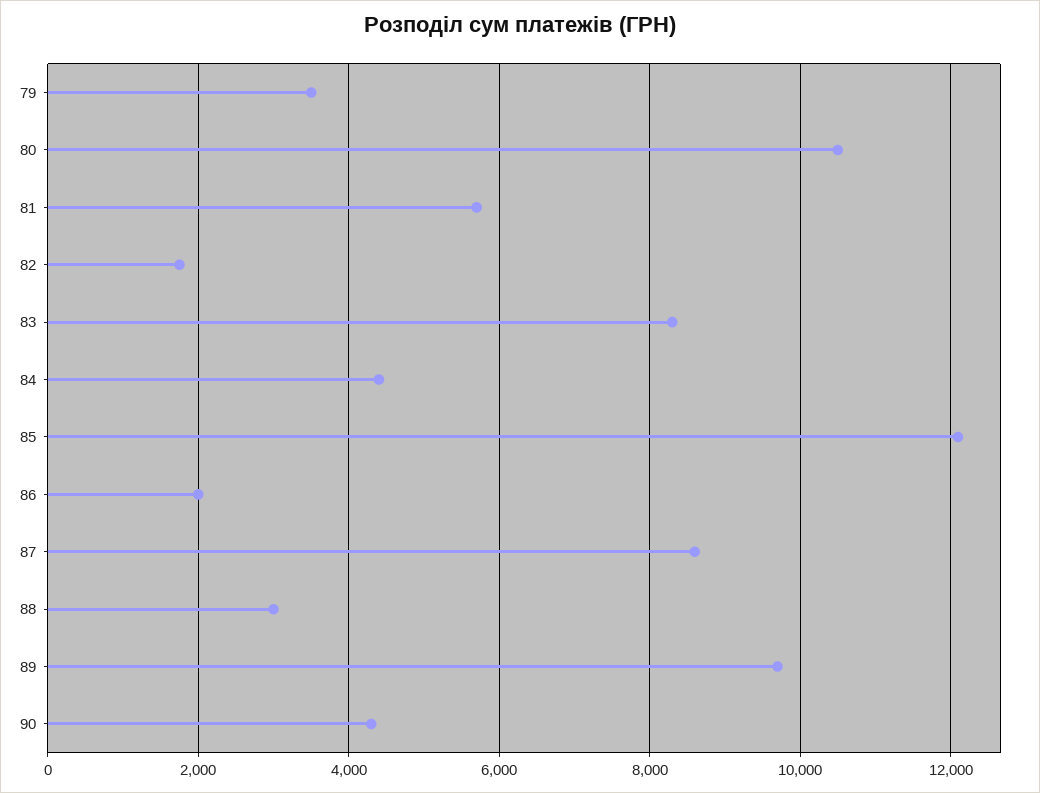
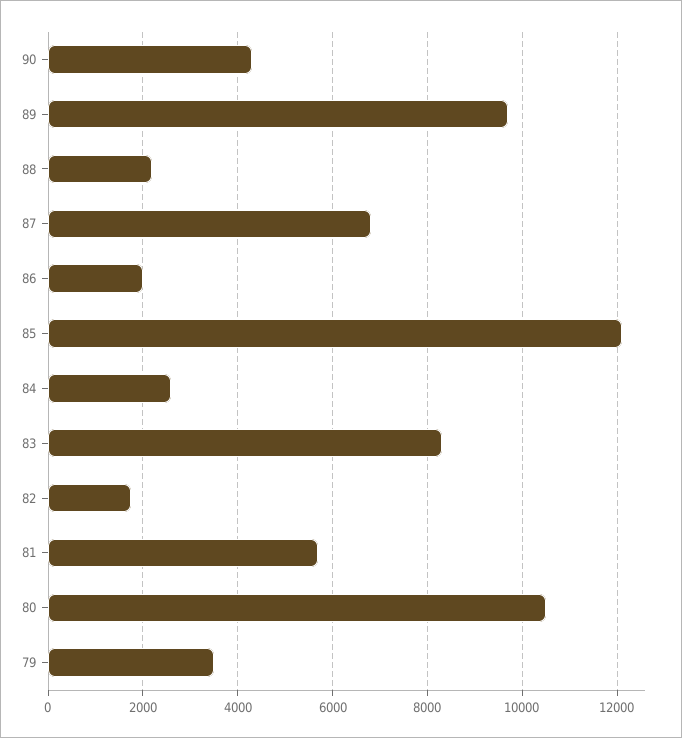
  {
    "79": 3600,
    "80": 10600,
    "81": 5800,
    "82": 1800,
    "83": 8400,
-   "84": 4400,
+   "84": 2600,
    "85": 12200,
    "86": 2000,
-   "87": 8600,
+   "87": 6800,
-   "88": 3000,
+   "88": 2200,
    "89": 9800,
    "90": 4400
  }

